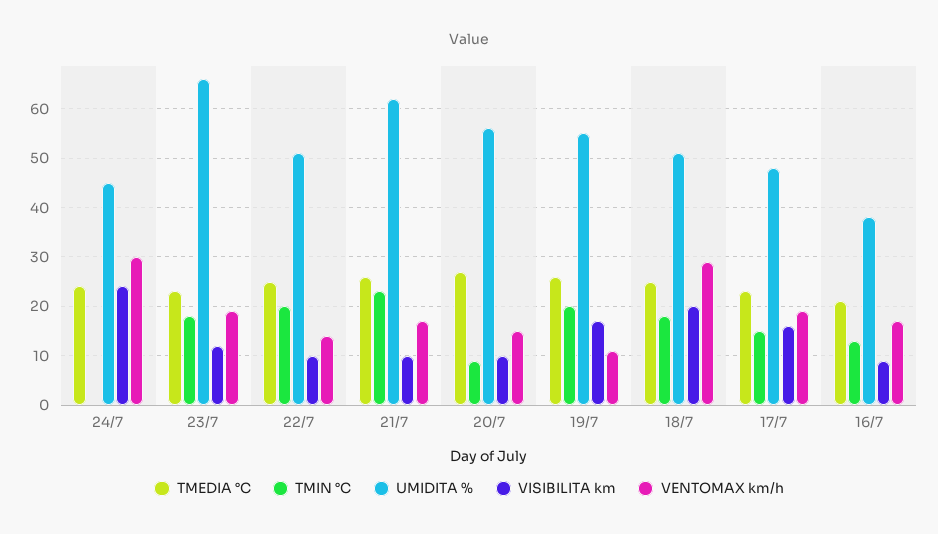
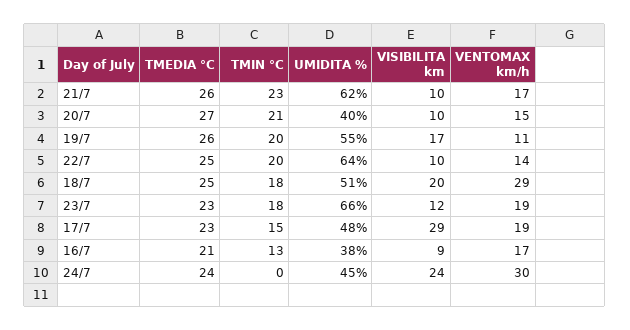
  {
    "TMEDIA °C": {
      "24/7": 24,
      "23/7": 23,
      "22/7": 25,
      "21/7": 26,
      "20/7": 27,
      "19/7": 26,
      "18/7": 25,
      "17/7": 23,
      "16/7": 21
    },
    "TMIN °C": {
      "24/7": 0,
      "23/7": 18,
      "22/7": 20,
      "21/7": 23,
-     "20/7": 10,
+     "20/7": 21,
      "19/7": 20,
      "18/7": 18,
      "17/7": 15,
      "16/7": 13
    },
    "UMIDITA %": {
      "24/7": 45,
      "23/7": 66,
-     "22/7": 50,
+     "22/7": 64,
      "21/7": 62,
-     "20/7": 55,
+     "20/7": 40,
      "19/7": 55,
      "18/7": 51,
      "17/7": 48,
      "16/7": 38
    },
    "VISIBILITA km": {
      "24/7": 24,
      "23/7": 12,
      "22/7": 10,
      "21/7": 10,
      "20/7": 10,
      "19/7": 17,
      "18/7": 20,
-     "17/7": 15,
+     "17/7": 29,
      "16/7": 9
    },
    "VENTOMAX km/h": {
      "24/7": 30,
      "23/7": 19,
      "22/7": 14,
      "21/7": 17,
      "20/7": 15,
      "19/7": 11,
      "18/7": 29,
      "17/7": 19,
      "16/7": 17
    }
  }

